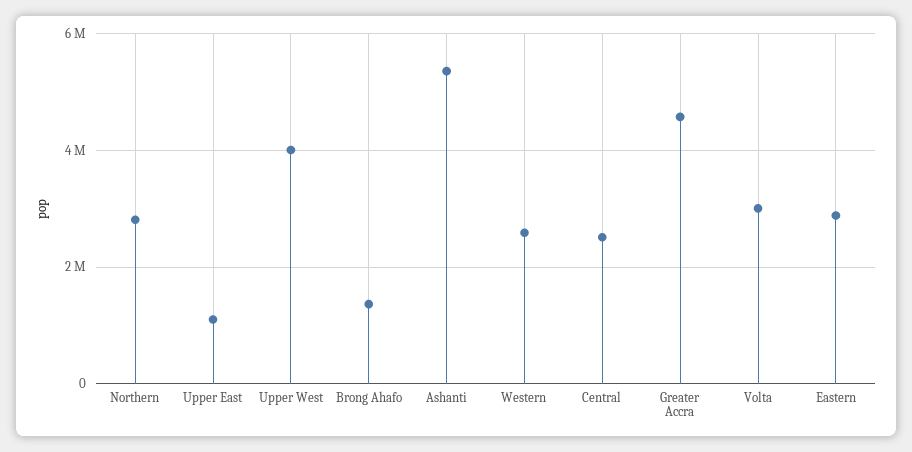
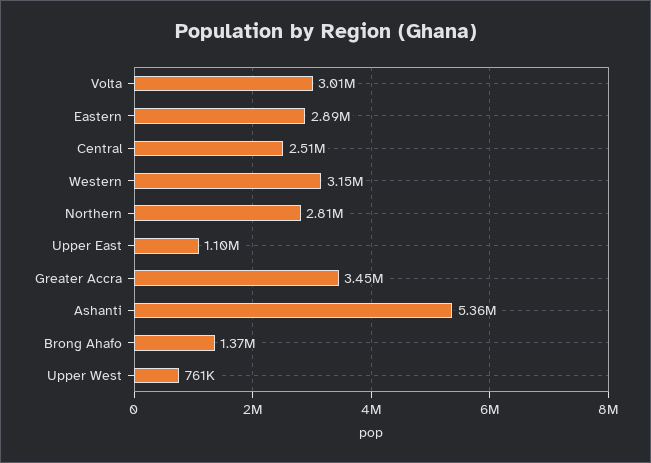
  {
    "Northern": 2810000,
    "Upper East": 1100000,
-   "Upper West": 4000000,
+   "Upper West": 761000,
    "Brong Ahafo": 1370000,
    "Ashanti": 5360000,
-   "Western": 2600000,
+   "Western": 3150000,
    "Central": 2510000,
-   "Greater Accra": 4600000,
+   "Greater Accra": 3450000,
    "Volta": 3010000,
    "Eastern": 2890000
  }

